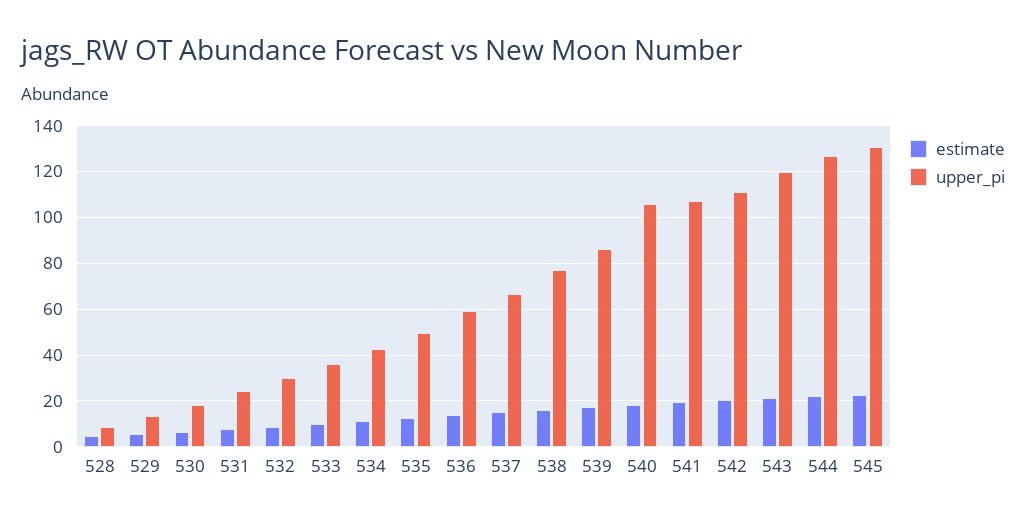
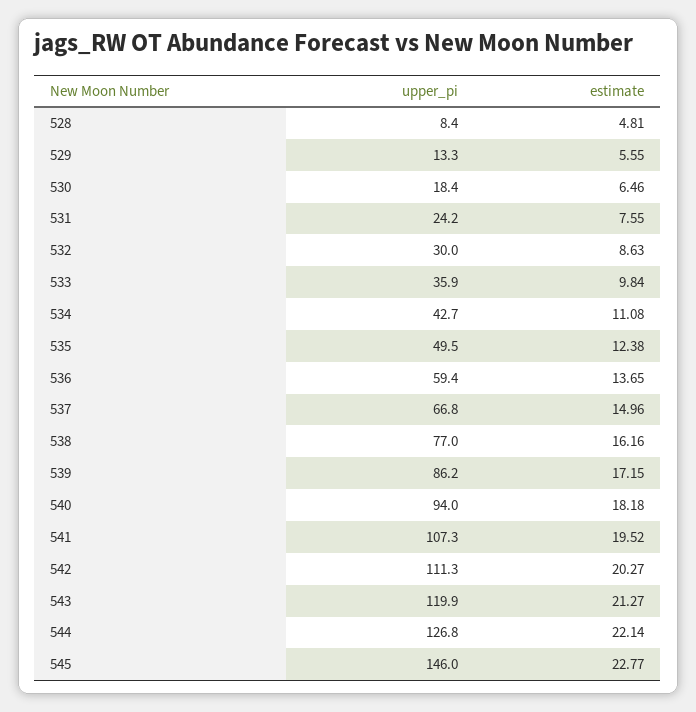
  {
    "estimate": {
      "528": 4.81,
      "529": 5.55,
      "530": 6.46,
      "531": 7.55,
      "532": 8.63,
      "533": 9.84,
      "534": 11.08,
      "535": 12.38,
      "536": 13.65,
      "537": 14.96,
      "538": 16.16,
      "539": 17.15,
      "540": 18.18,
      "541": 19.52,
      "542": 20.27,
      "543": 21.27,
      "544": 22.14,
      "545": 22.77
    },
    "upper_pi": {
      "528": 8.4,
      "529": 13.3,
      "530": 18.4,
      "531": 24.2,
      "532": 30,
      "533": 35.9,
      "534": 42.7,
      "535": 49.5,
      "536": 59.4,
      "537": 66.8,
      "538": 77,
      "539": 86.2,
-     "540": 105,
+     "540": 94,
      "541": 107.3,
      "542": 111.3,
      "543": 119.9,
      "544": 126.8,
-     "545": 130
+     "545": 146
    }
  }

